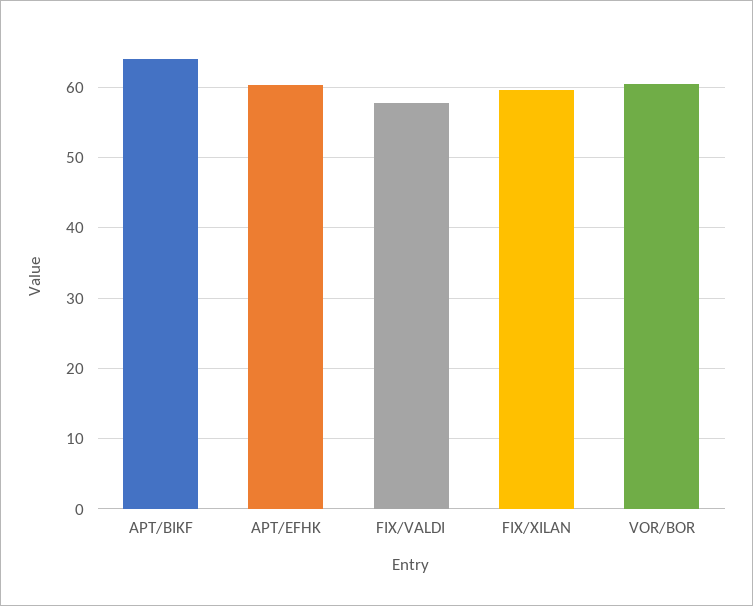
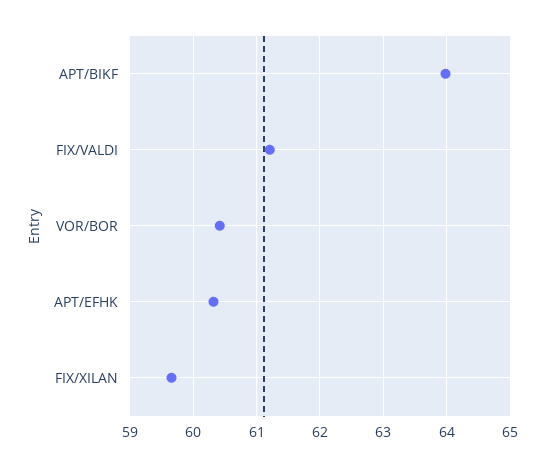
  {
    "APT/BIKF": 64,
    "APT/EFHK": 60.3,
-   "FIX/VALDI": 58,
+   "FIX/VALDI": 61.2,
    "FIX/XILAN": 59.7,
    "VOR/BOR": 60.4
  }

